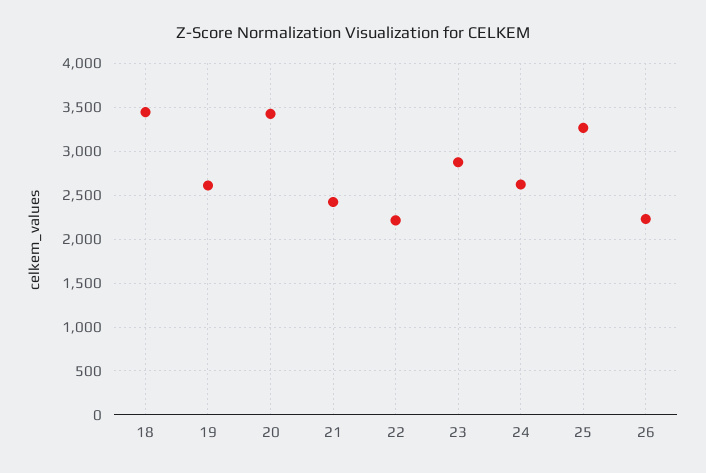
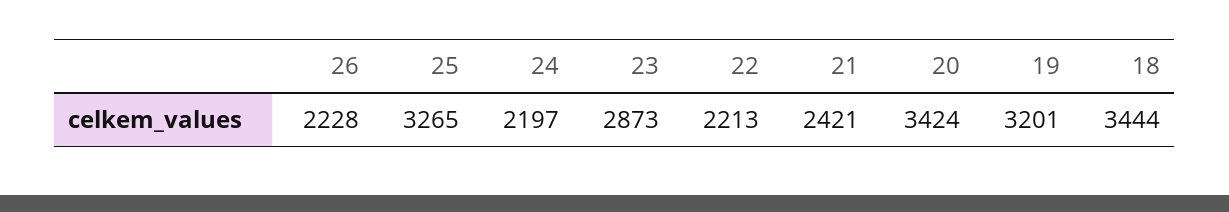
  {
    "18": 3444,
-   "19": 2600,
+   "19": 3201,
    "20": 3424,
    "21": 2421,
    "22": 2213,
    "23": 2873,
-   "24": 2600,
+   "24": 2197,
    "25": 3265,
    "26": 2228
  }

